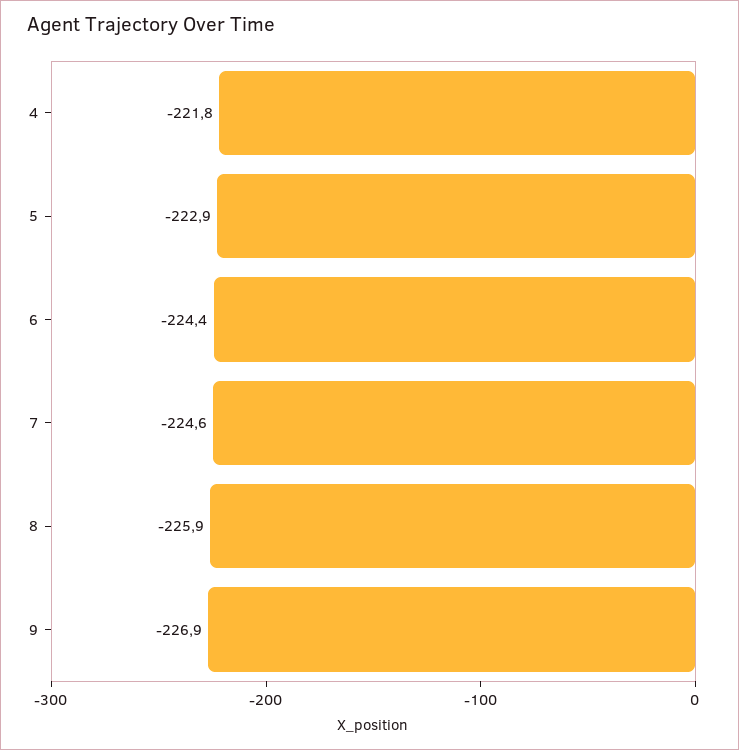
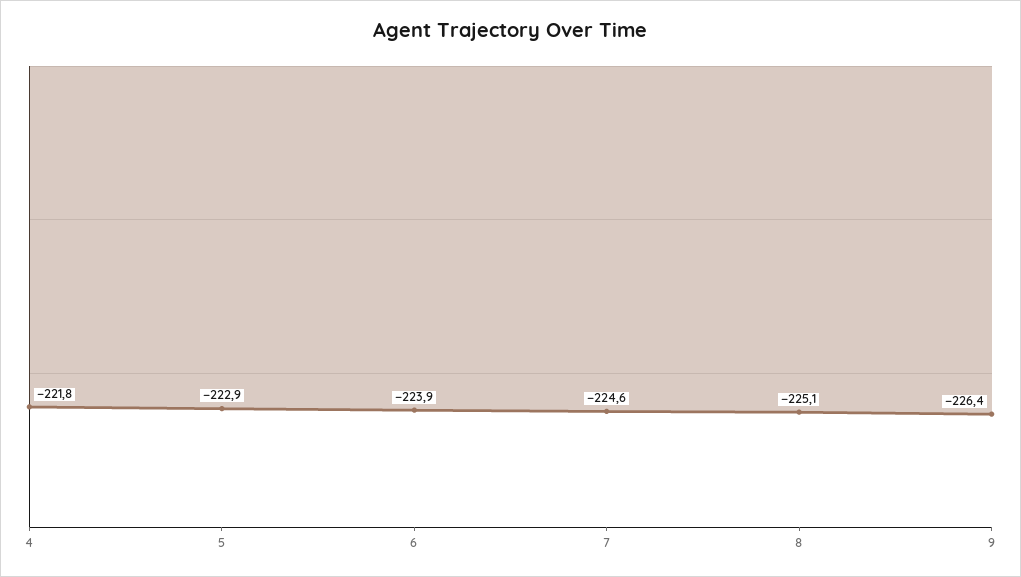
  {
    "4": -221.8,
    "5": -222.9,
-   "6": -224.4,
+   "6": -223.9,
    "7": -224.6,
-   "8": -225.9,
+   "8": -225.1,
-   "9": -226.9
+   "9": -226.4
  }

